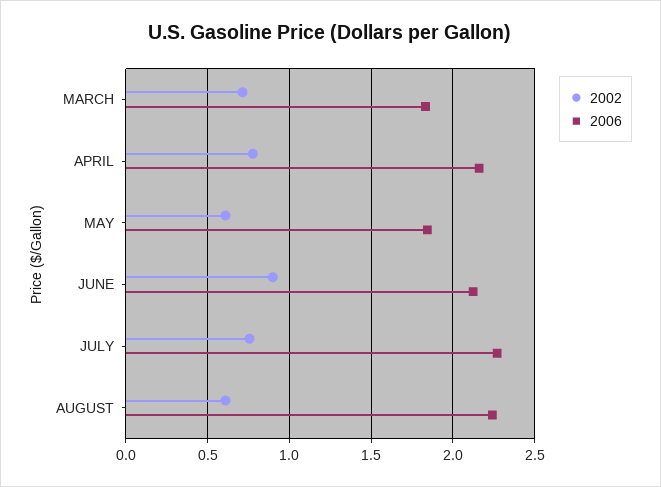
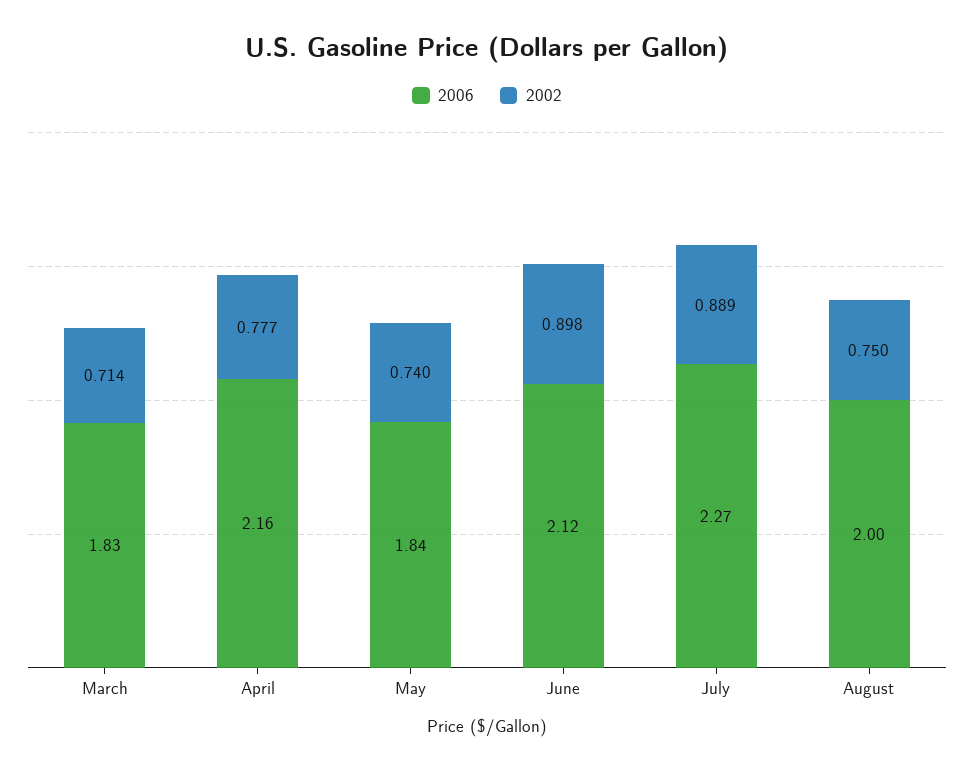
  {
    "2002": {
      "MARCH": 0.714,
      "APRIL": 0.777,
-     "MAY": 0.6,
+     "MAY": 0.74,
      "JUNE": 0.898,
-     "JULY": 0.75,
+     "JULY": 0.889,
-     "AUGUST": 0.6
+     "AUGUST": 0.75
    },
    "2006": {
      "MARCH": 1.83,
      "APRIL": 2.16,
      "MAY": 1.84,
      "JUNE": 2.12,
      "JULY": 2.27,
-     "AUGUST": 2.25
+     "AUGUST": 2
    }
  }

